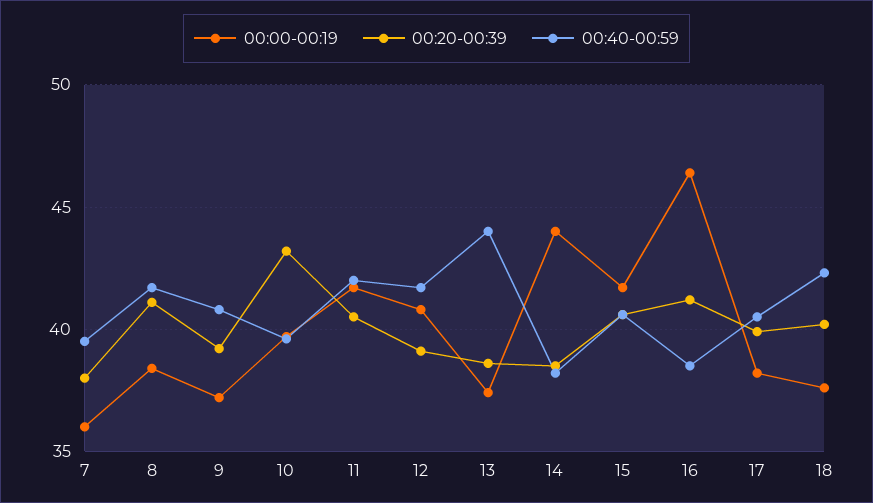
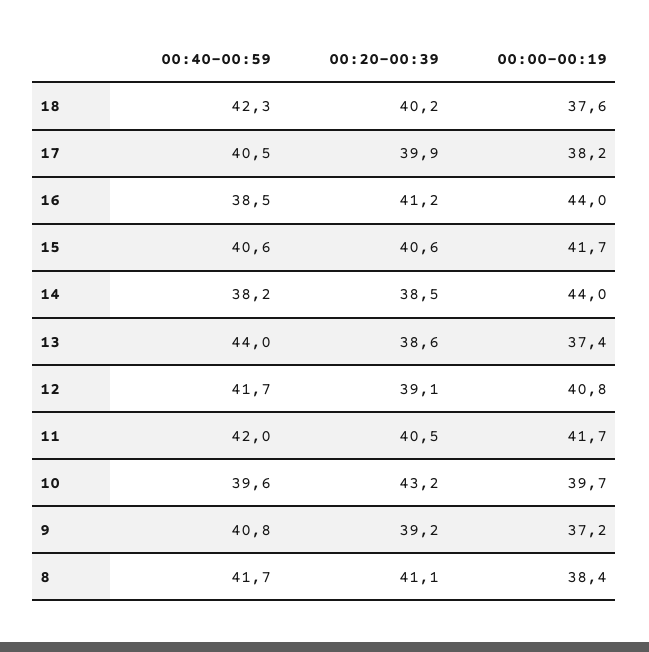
  {
    "00:00-00:19": {
-     "7": 36,
      "8": 38.4,
      "9": 37.2,
      "10": 39.7,
      "11": 41.7,
      "12": 40.8,
      "13": 37.4,
      "14": 44,
      "15": 41.7,
-     "16": 46.5,
+     "16": 44,
      "17": 38.2,
      "18": 37.6
    },
    "00:20-00:39": {
-     "7": 38,
      "8": 41.1,
      "9": 39.2,
      "10": 43.2,
      "11": 40.5,
      "12": 39.1,
      "13": 38.6,
      "14": 38.5,
      "15": 40.6,
      "16": 41.2,
      "17": 39.9,
      "18": 40.2
    },
    "00:40-00:59": {
-     "7": 39.5,
      "8": 41.7,
      "9": 40.8,
      "10": 39.6,
      "11": 42,
      "12": 41.7,
      "13": 44,
      "14": 38.2,
      "15": 40.6,
      "16": 38.5,
      "17": 40.5,
      "18": 42.3
    }
  }

